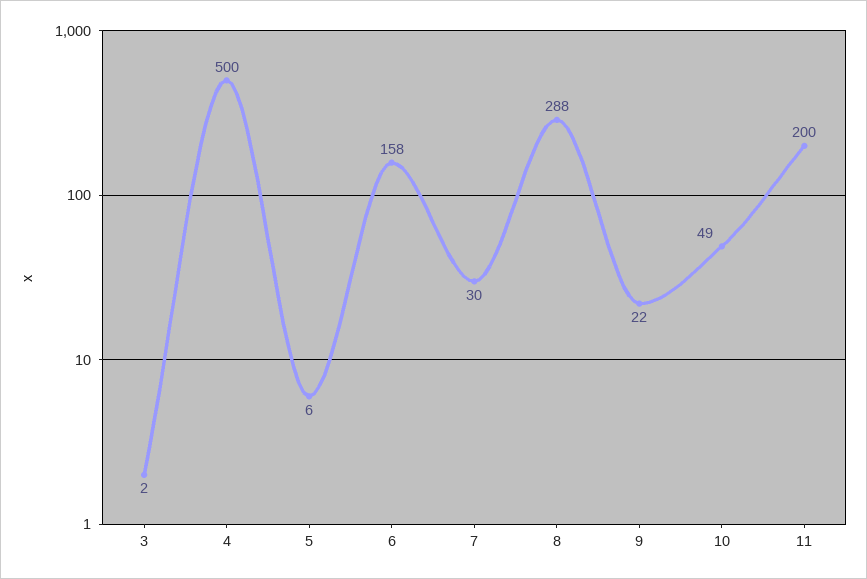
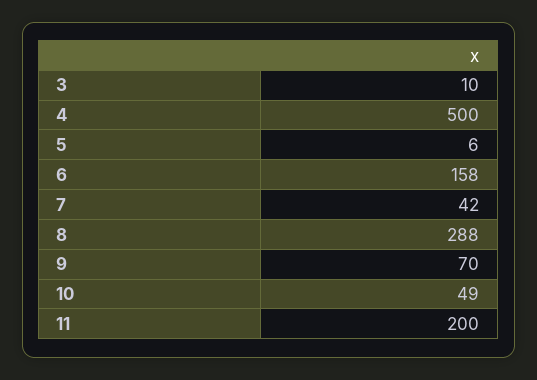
  {
-   "3": 2,
+   "3": 10,
    "4": 500,
    "5": 6,
    "6": 158,
-   "7": 30,
+   "7": 42,
    "8": 288,
-   "9": 22,
+   "9": 70,
    "10": 49,
    "11": 200
  }

